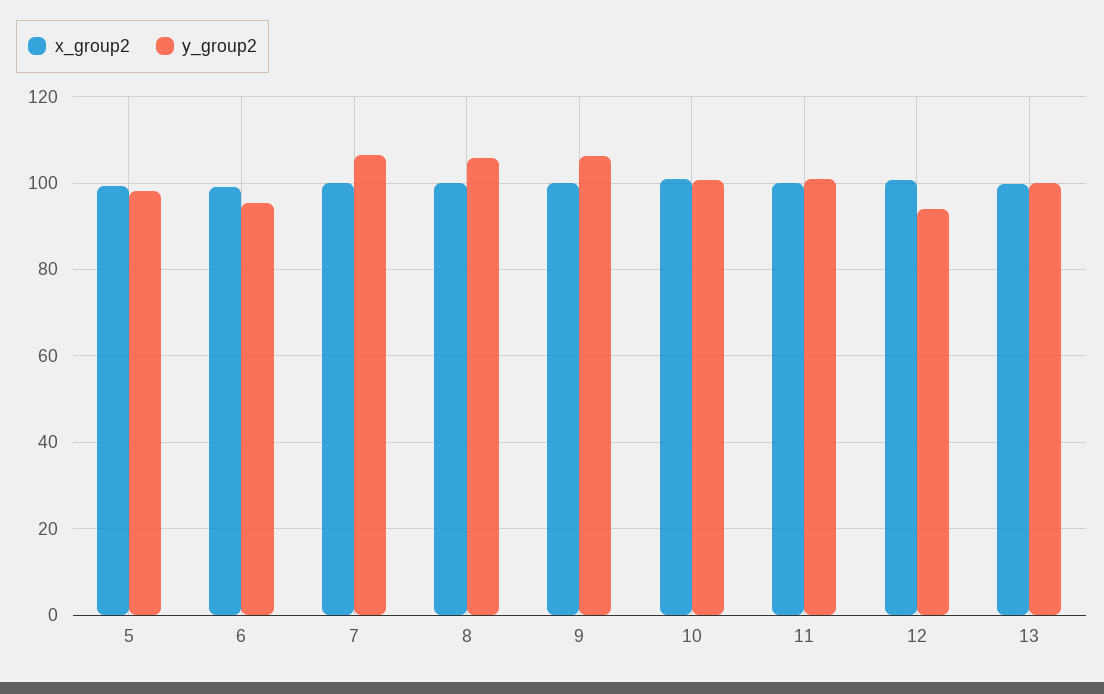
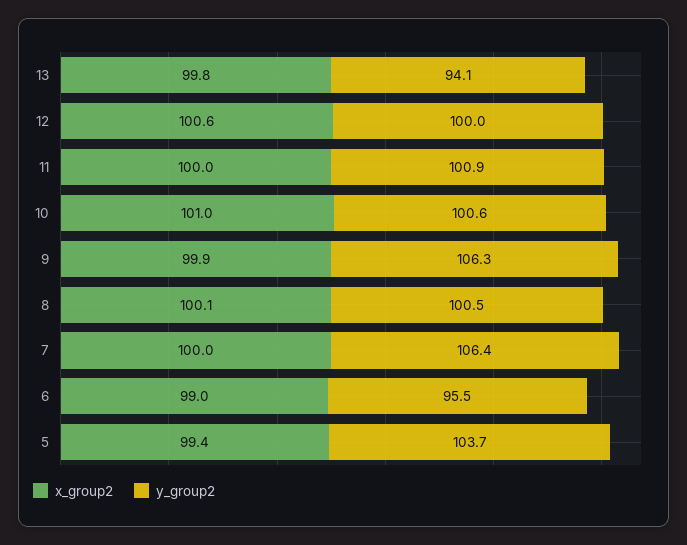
  {
    "x_group2": {
      "5": 99.4,
      "6": 99,
      "7": 100,
      "8": 100.1,
      "9": 99.9,
      "10": 101,
      "11": 100,
      "12": 100.6,
      "13": 99.8
    },
    "y_group2": {
-     "5": 98,
+     "5": 103.7,
      "6": 95.5,
      "7": 106.4,
-     "8": 106,
+     "8": 100.5,
      "9": 106.3,
      "10": 100.6,
      "11": 100.9,
-     "12": 94,
+     "12": 100,
-     "13": 100
+     "13": 94.1
    }
  }

